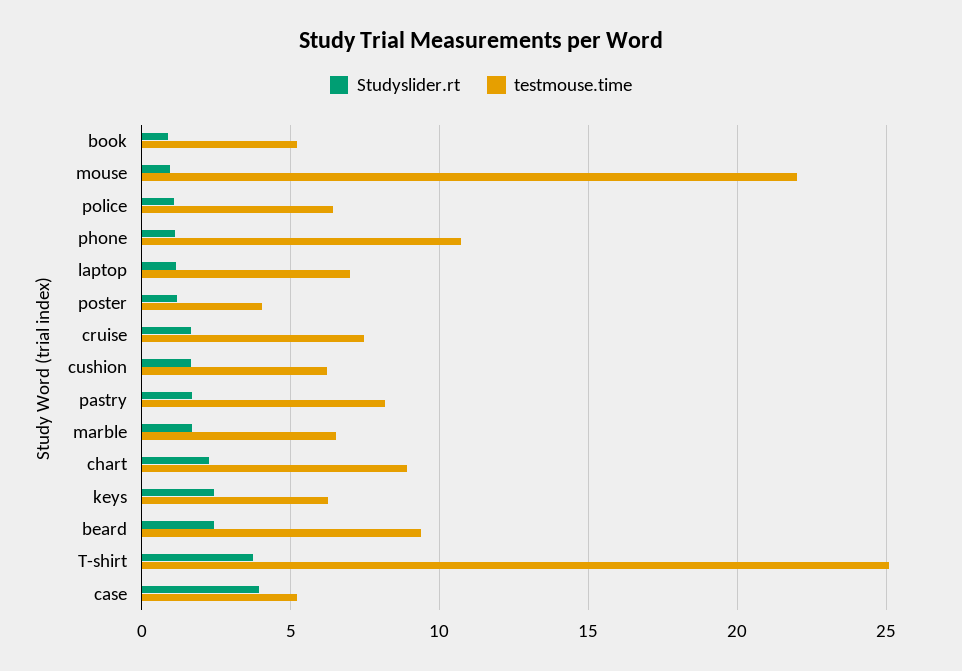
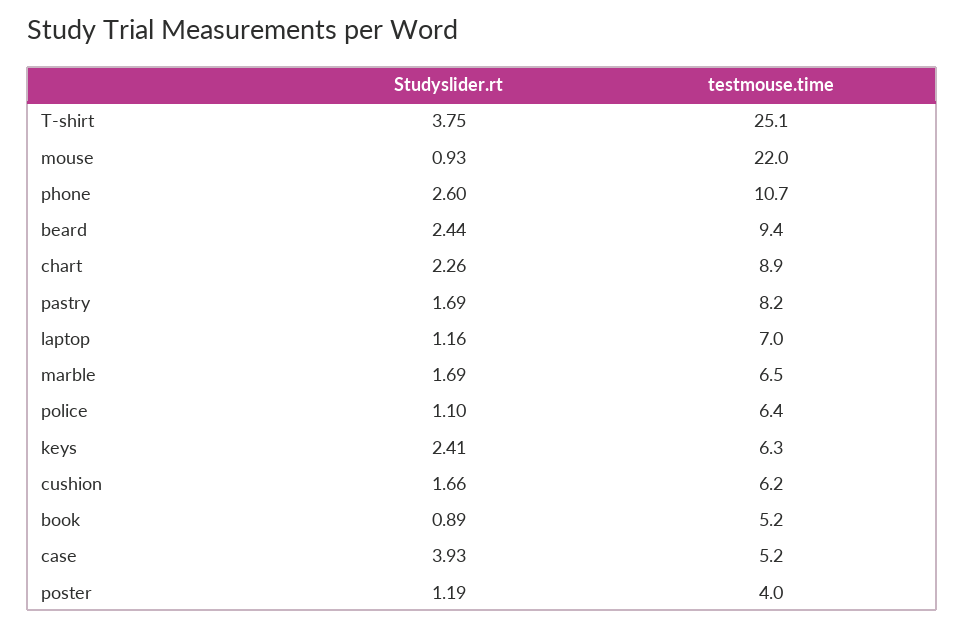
  {
    "Studyslider.rt": {
      "book": 0.89,
      "mouse": 0.93,
      "police": 1.1,
-     "phone": 1,
+     "phone": 2.6,
      "laptop": 1.16,
      "poster": 1.19,
-     "cruise": 1.5,
      "cushion": 1.66,
      "pastry": 1.69,
      "marble": 1.69,
      "chart": 2.26,
      "keys": 2.41,
      "beard": 2.44,
      "T-shirt": 3.75,
      "case": 3.93
    },
    "testmouse.time": {
      "book": 5.2,
      "mouse": 22,
      "police": 6.4,
      "phone": 10.7,
      "laptop": 7,
      "poster": 4,
-     "cruise": 7.5,
      "cushion": 6.2,
      "pastry": 8.2,
      "marble": 6.5,
      "chart": 8.9,
      "keys": 6.3,
      "beard": 9.4,
      "T-shirt": 25.1,
      "case": 5.2
    }
  }

